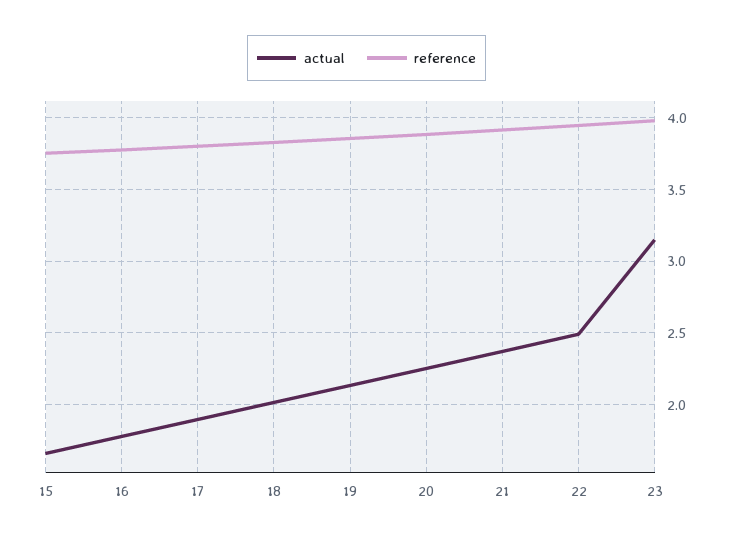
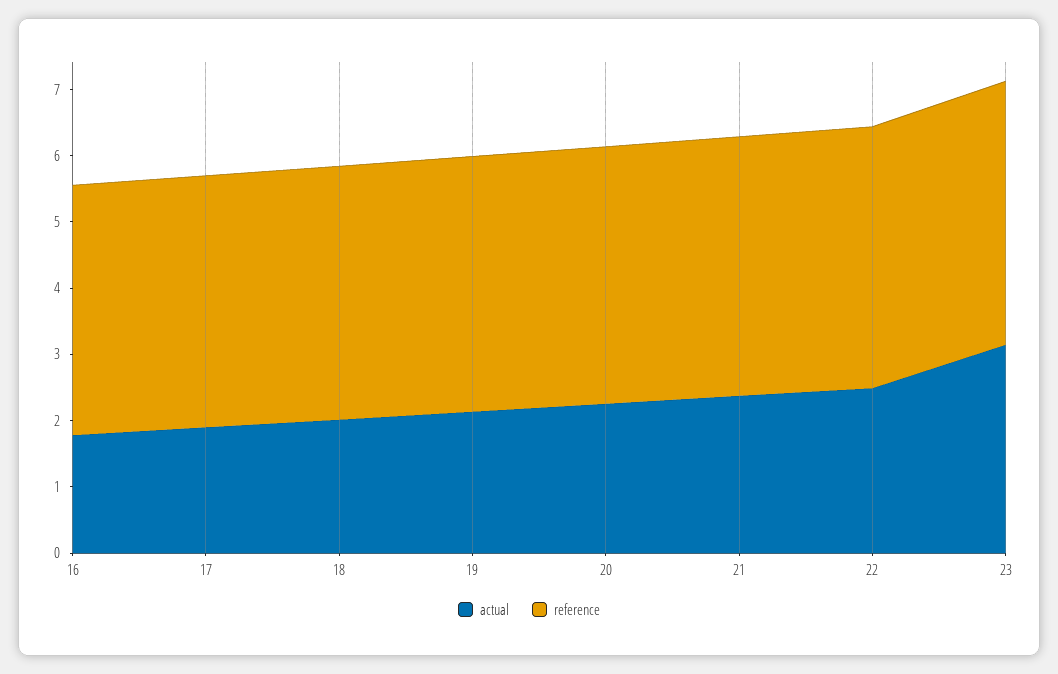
  {
    "actual": {
-     "15": 1.65,
      "16": 1.8,
      "17": 1.9,
      "18": 2,
      "19": 2.15,
      "20": 2.25,
      "21": 2.35,
      "22": 2.5,
      "23": 3.15
    },
    "reference": {
-     "15": 3.75,
      "16": 3.8,
      "17": 3.8,
      "18": 3.85,
      "19": 3.85,
      "20": 3.9,
      "21": 3.9,
      "22": 3.95,
      "23": 4
    }
  }

